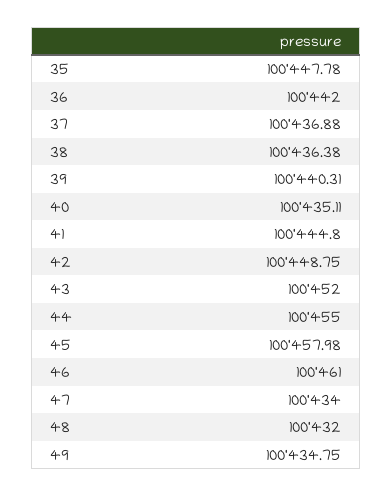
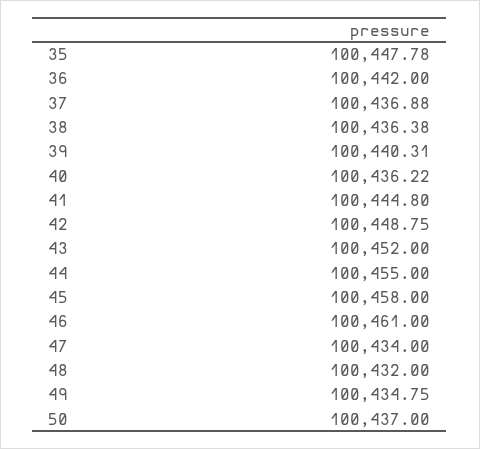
  {
    "35": 100447.78,
    "36": 100442,
    "37": 100436.88,
    "38": 100436.38,
    "39": 100440.31,
-   "40": 100435.11,
+   "40": 100436.22,
    "41": 100444.8,
    "42": 100448.75,
    "43": 100452,
    "44": 100455,
-   "45": 100457.98,
+   "45": 100458,
    "46": 100461,
    "47": 100434,
    "48": 100432,
-   "49": 100434.75
+   "49": 100434.75,
+   "50": 100437
  }

